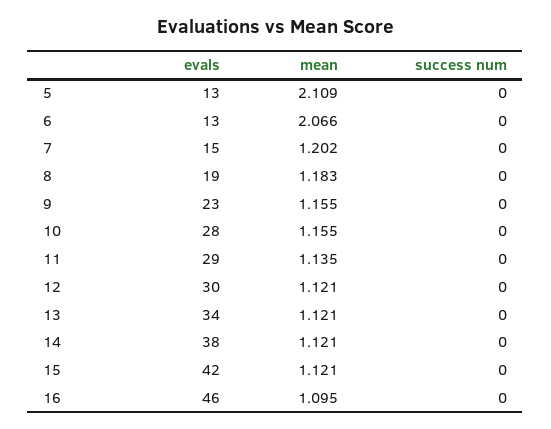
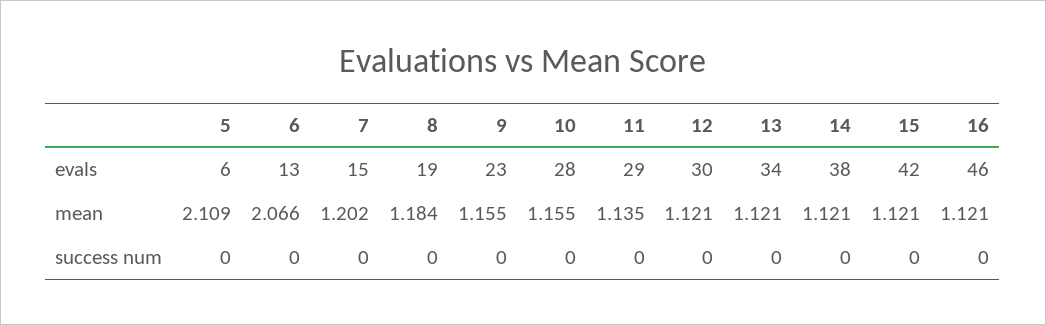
  {
    "evals": {
-     "5": 13,
+     "5": 6,
      "6": 13,
      "7": 15,
      "8": 19,
      "9": 23,
      "10": 28,
      "11": 29,
      "12": 30,
      "13": 34,
      "14": 38,
      "15": 42,
      "16": 46
    },
    "mean": {
      "5": 2.109,
      "6": 2.066,
      "7": 1.202,
-     "8": 1.183,
+     "8": 1.184,
      "9": 1.155,
      "10": 1.155,
      "11": 1.135,
      "12": 1.121,
      "13": 1.121,
      "14": 1.121,
      "15": 1.121,
-     "16": 1.095
+     "16": 1.121
    },
    "success num": {
      "5": 0,
      "6": 0,
      "7": 0,
      "8": 0,
      "9": 0,
      "10": 0,
      "11": 0,
      "12": 0,
      "13": 0,
      "14": 0,
      "15": 0,
      "16": 0
    }
  }

